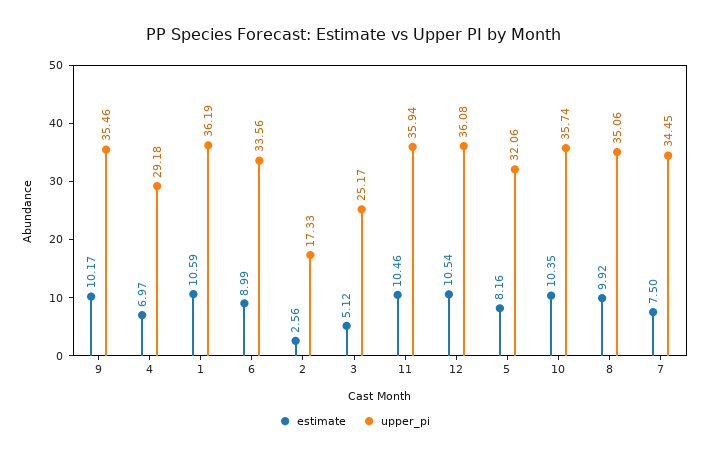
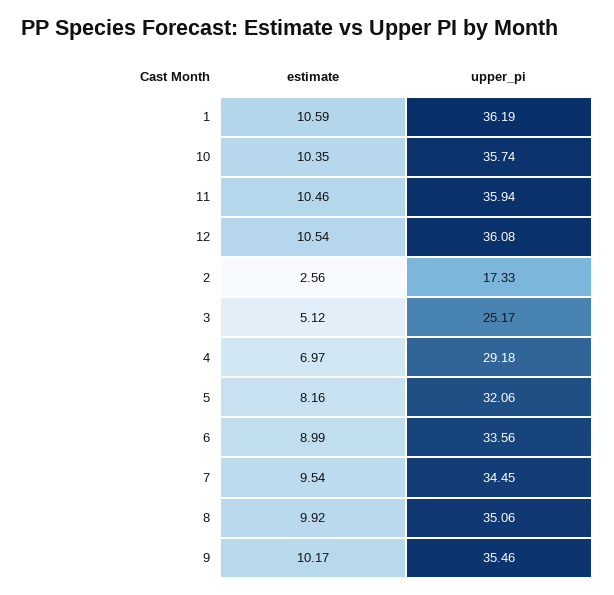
  {
    "estimate": {
      "9": 10.17,
      "4": 6.97,
      "1": 10.59,
      "6": 8.99,
      "2": 2.56,
      "3": 5.12,
      "11": 10.46,
      "12": 10.54,
      "5": 8.16,
      "10": 10.35,
      "8": 9.92,
-     "7": 7.5
+     "7": 9.54
    },
    "upper_pi": {
      "9": 35.46,
      "4": 29.18,
      "1": 36.19,
      "6": 33.56,
      "2": 17.33,
      "3": 25.17,
      "11": 35.94,
      "12": 36.08,
      "5": 32.06,
      "10": 35.74,
      "8": 35.06,
      "7": 34.45
    }
  }

